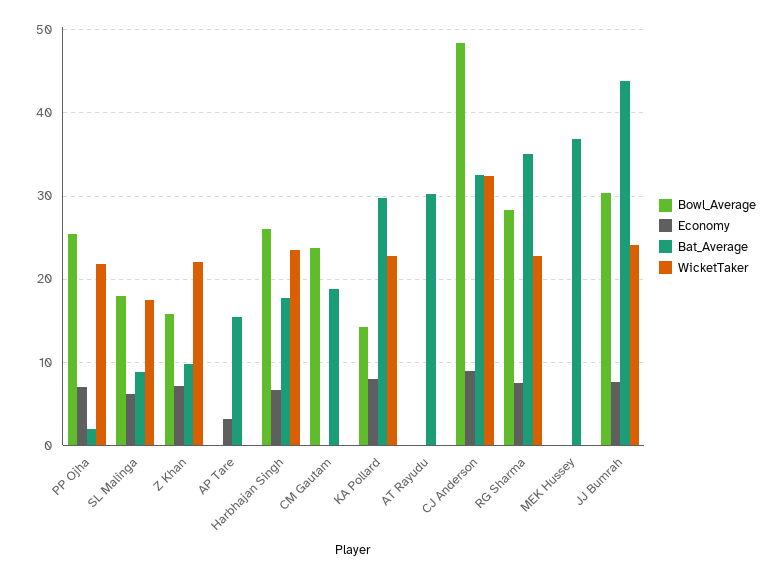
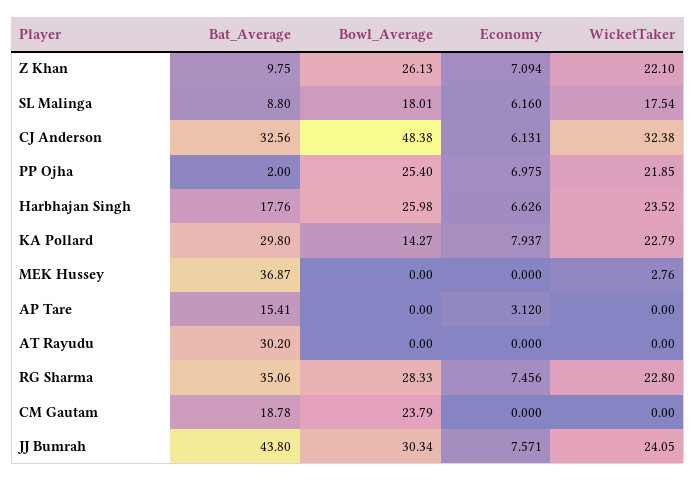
  {
    "Bowl_Average": {
      "PP Ojha": 25.4,
      "SL Malinga": 18.01,
-     "Z Khan": 16,
+     "Z Khan": 26.13,
      "AP Tare": 0,
      "Harbhajan Singh": 25.98,
      "CM Gautam": 23.79,
      "KA Pollard": 14.27,
      "AT Rayudu": 0,
      "CJ Anderson": 48.38,
      "RG Sharma": 28.33,
      "MEK Hussey": 0,
      "JJ Bumrah": 30.34
    },
    "Economy": {
      "PP Ojha": 6.975,
      "SL Malinga": 6.16,
      "Z Khan": 7.094,
      "AP Tare": 3.12,
      "Harbhajan Singh": 6.626,
      "CM Gautam": 0,
      "KA Pollard": 7.937,
      "AT Rayudu": 0,
-     "CJ Anderson": 9,
+     "CJ Anderson": 6.131,
      "RG Sharma": 7.456,
      "MEK Hussey": 0,
      "JJ Bumrah": 7.571
    },
    "Bat_Average": {
      "PP Ojha": 2,
      "SL Malinga": 8.8,
      "Z Khan": 9.75,
      "AP Tare": 15.41,
      "Harbhajan Singh": 17.76,
      "CM Gautam": 18.78,
      "KA Pollard": 29.8,
      "AT Rayudu": 30.2,
      "CJ Anderson": 32.56,
      "RG Sharma": 35.06,
      "MEK Hussey": 36.87,
      "JJ Bumrah": 43.8
    },
    "WicketTaker": {
      "PP Ojha": 21.85,
      "SL Malinga": 17.54,
      "Z Khan": 22.1,
      "AP Tare": 0,
      "Harbhajan Singh": 23.52,
      "CM Gautam": 0,
      "KA Pollard": 22.79,
      "AT Rayudu": 0,
      "CJ Anderson": 32.38,
      "RG Sharma": 22.8,
-     "MEK Hussey": 0,
+     "MEK Hussey": 2.76,
      "JJ Bumrah": 24.05
    }
  }

